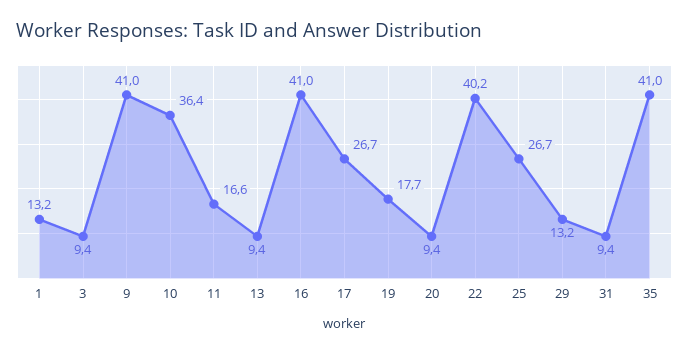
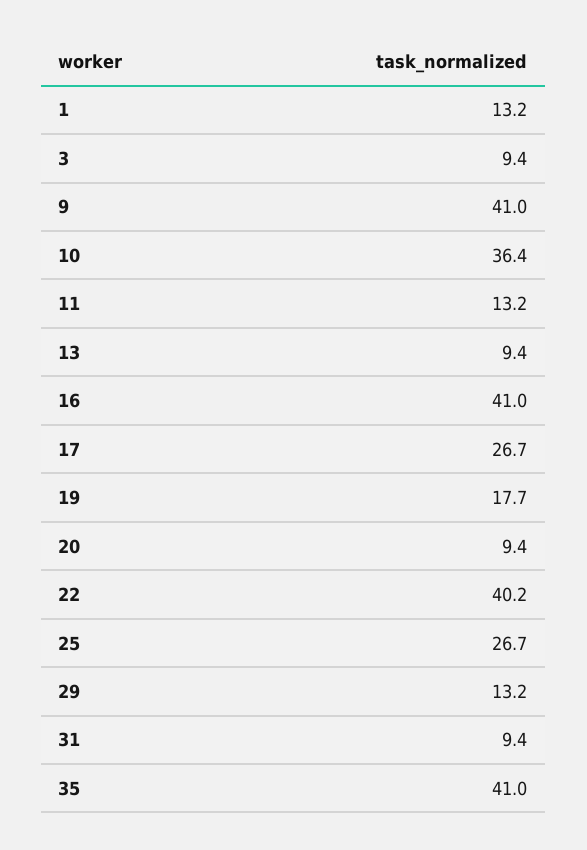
  {
    "1": 13.2,
    "3": 9.4,
    "9": 41,
    "10": 36.4,
-   "11": 16.6,
+   "11": 13.2,
    "13": 9.4,
    "16": 41,
    "17": 26.7,
    "19": 17.7,
    "20": 9.4,
    "22": 40.2,
    "25": 26.7,
    "29": 13.2,
    "31": 9.4,
    "35": 41
  }

